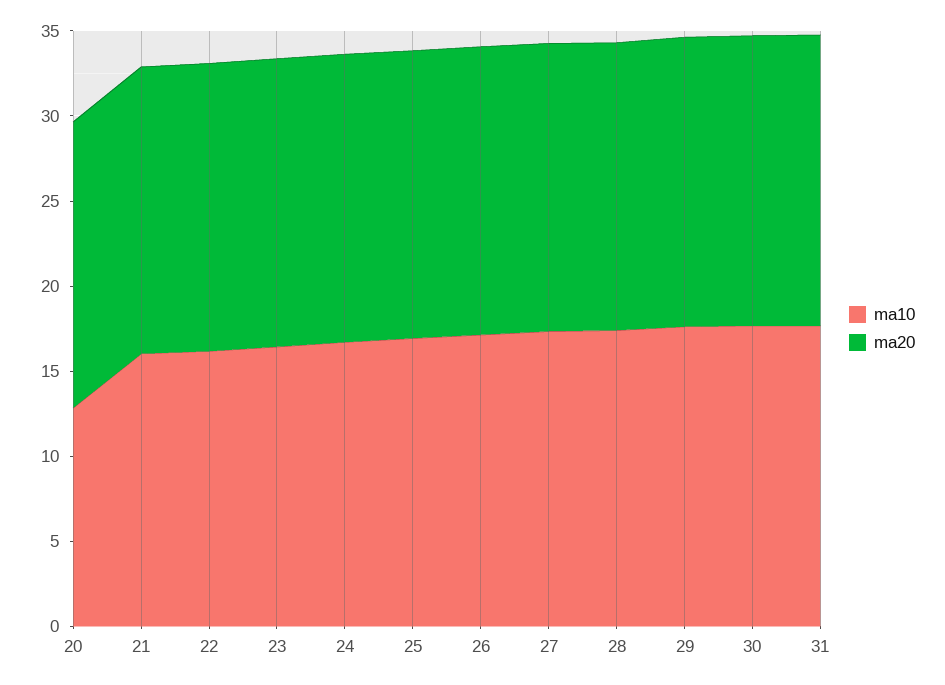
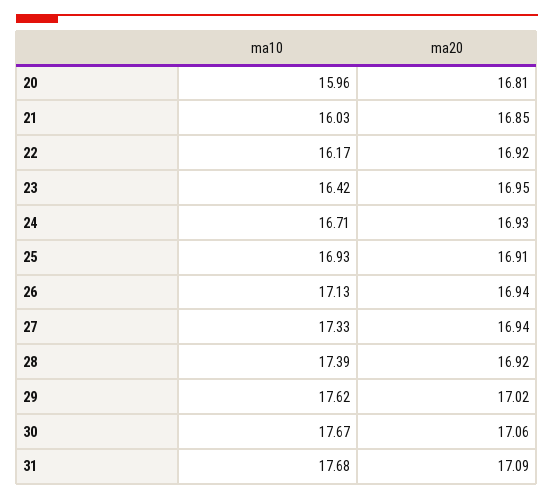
  {
    "ma10": {
-     "20": 13,
+     "20": 15.96,
      "21": 16.03,
      "22": 16.17,
      "23": 16.42,
      "24": 16.71,
      "25": 16.93,
      "26": 17.13,
      "27": 17.33,
      "28": 17.39,
      "29": 17.62,
      "30": 17.67,
      "31": 17.68
    },
    "ma20": {
      "20": 16.81,
      "21": 16.85,
      "22": 16.92,
      "23": 16.95,
      "24": 16.93,
      "25": 16.91,
      "26": 16.94,
      "27": 16.94,
      "28": 16.92,
      "29": 17.02,
      "30": 17.06,
      "31": 17.09
    }
  }

